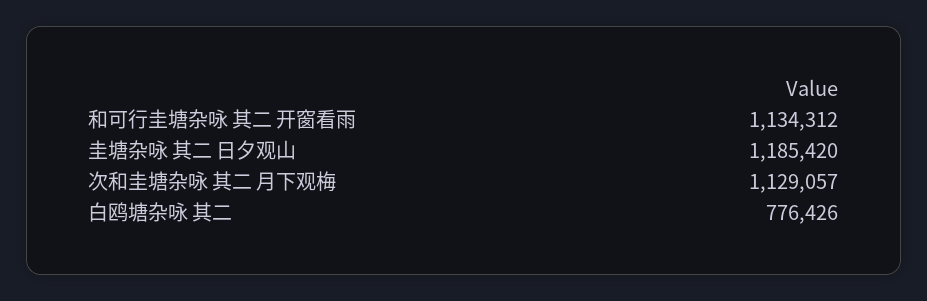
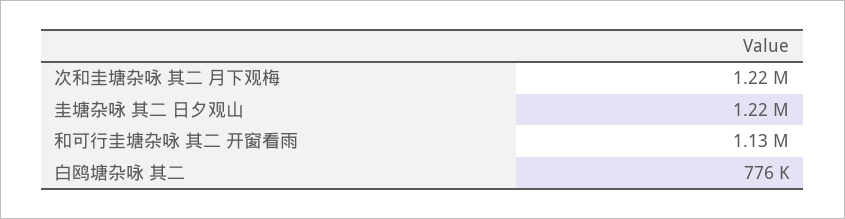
  {
    "和可行圭塘杂咏 其二 开窗看雨": 1134312,
-   "圭塘杂咏 其二 日夕观山": 1185420,
+   "圭塘杂咏 其二 日夕观山": 1220000,
-   "次和圭塘杂咏 其二 月下观梅": 1129057,
+   "次和圭塘杂咏 其二 月下观梅": 1220000,
    "白鸥塘杂咏 其二": 776426
  }

